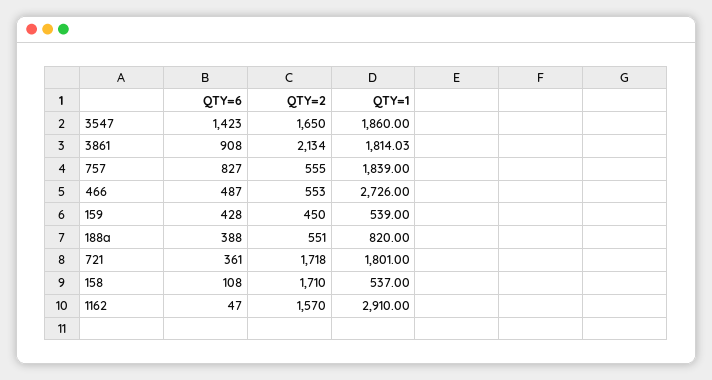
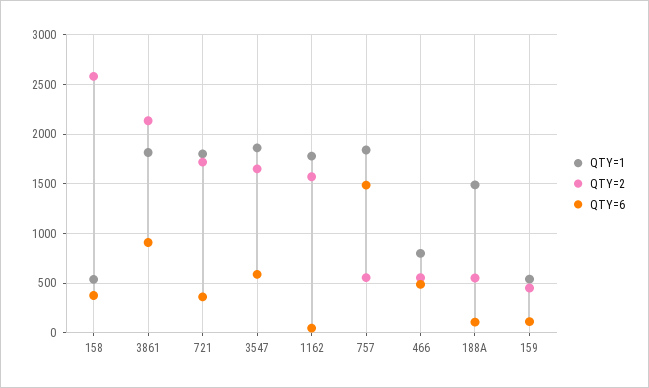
  {
    "QTY=6": {
-     "3547": 1423,
+     "3547": 600,
      "3861": 908,
-     "757": 827,
+     "757": 1500,
      "466": 487,
-     "159": 428,
+     "159": 100,
-     "188a": 388,
+     "188a": 100,
      "721": 361,
-     "158": 108,
+     "158": 400,
      "1162": 47
    },
    "QTY=2": {
      "3547": 1650,
      "3861": 2134,
      "757": 555,
      "466": 553,
      "159": 450,
      "188a": 551,
      "721": 1718,
-     "158": 1710,
+     "158": 2600,
      "1162": 1570
    },
    "QTY=1": {
      "3547": 1860,
      "3861": 1814.03,
      "757": 1839,
-     "466": 2726,
+     "466": 800,
      "159": 539,
-     "188a": 820,
+     "188a": 1500,
      "721": 1801,
      "158": 537,
-     "1162": 2910
+     "1162": 1800
    }
  }

